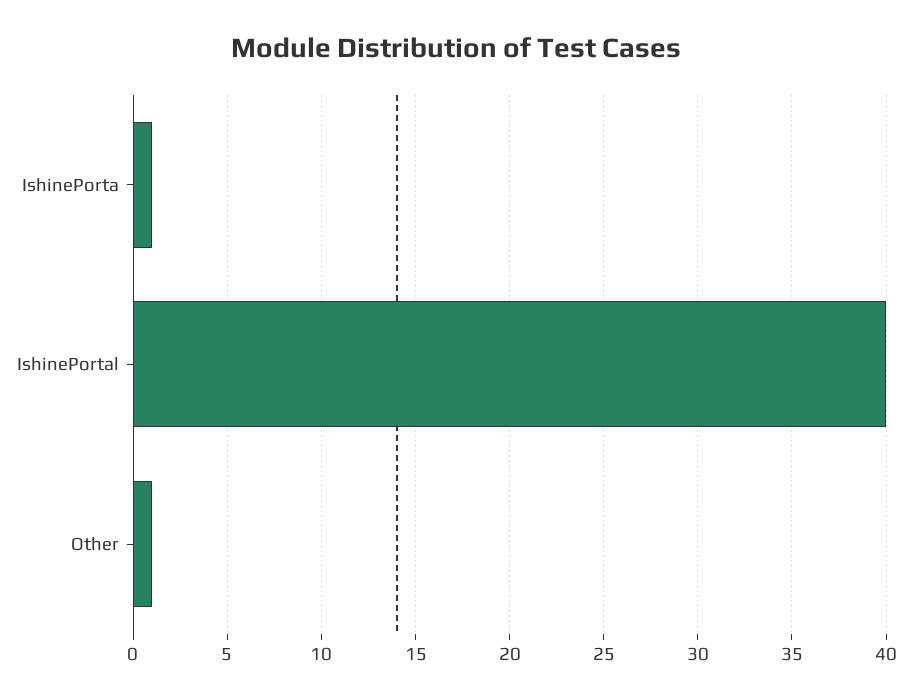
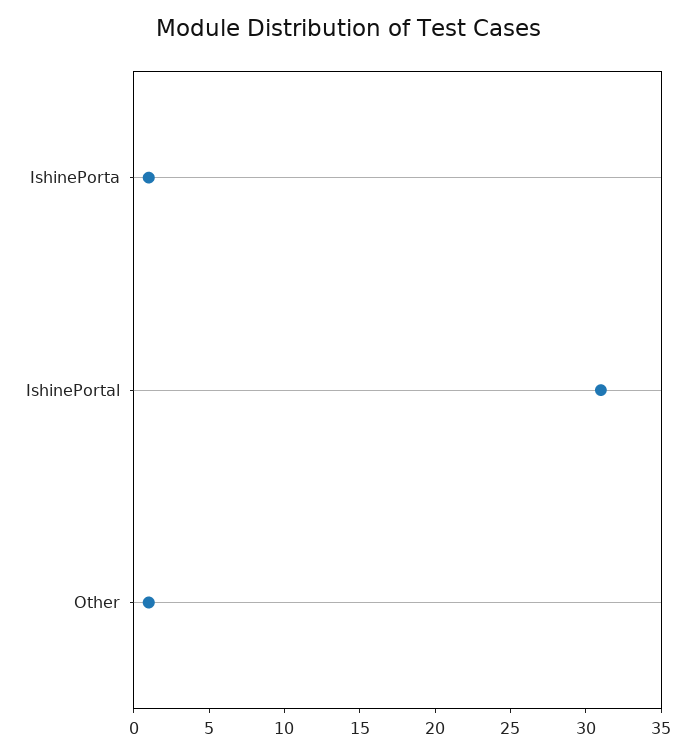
  {
    "IshinePorta": 1,
-   "IshinePortal": 40,
+   "IshinePortal": 31,
    "Other": 1
  }

